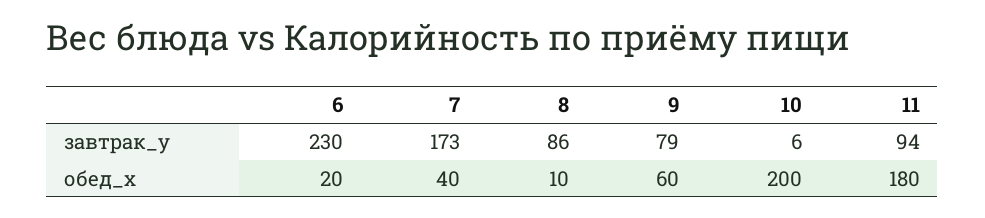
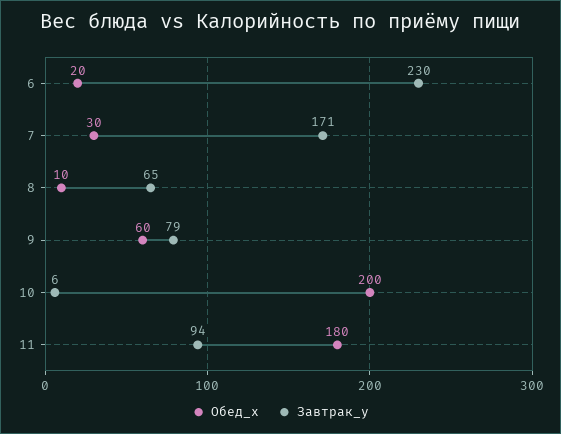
  {
    "завтрак_y": {
      "6": 230,
-     "7": 173,
+     "7": 171,
-     "8": 86,
+     "8": 65,
      "9": 79,
      "10": 6,
      "11": 94
    },
    "обед_x": {
      "6": 20,
-     "7": 40,
+     "7": 30,
      "8": 10,
      "9": 60,
      "10": 200,
      "11": 180
    }
  }

